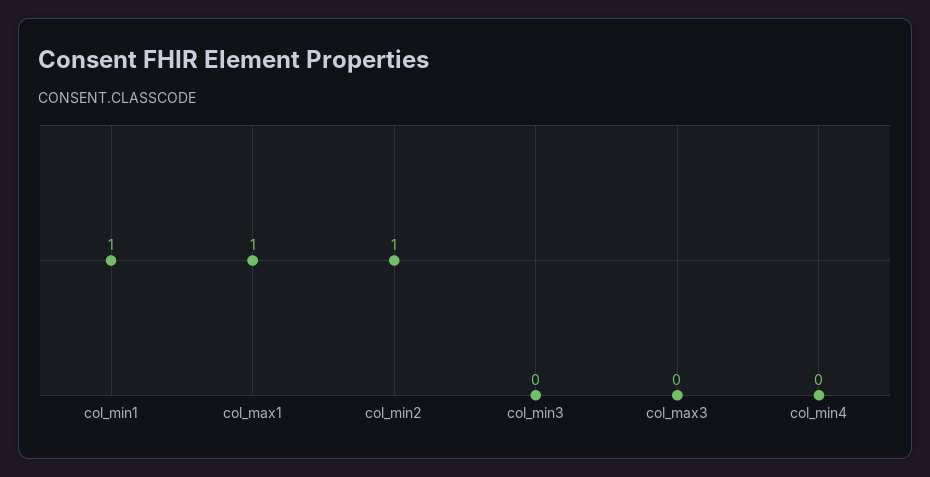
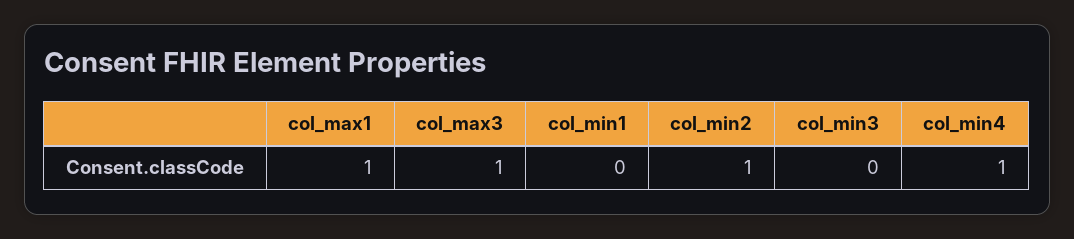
  {
-   "col_min1": 1,
+   "col_min1": 0,
    "col_max1": 1,
    "col_min2": 1,
    "col_min3": 0,
-   "col_max3": 0,
+   "col_max3": 1,
-   "col_min4": 0
+   "col_min4": 1
  }

